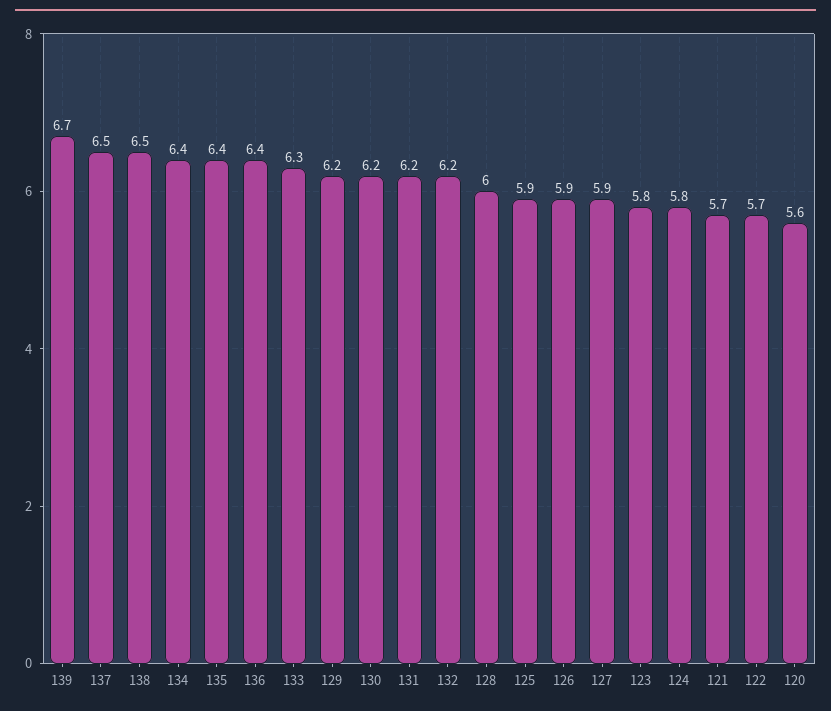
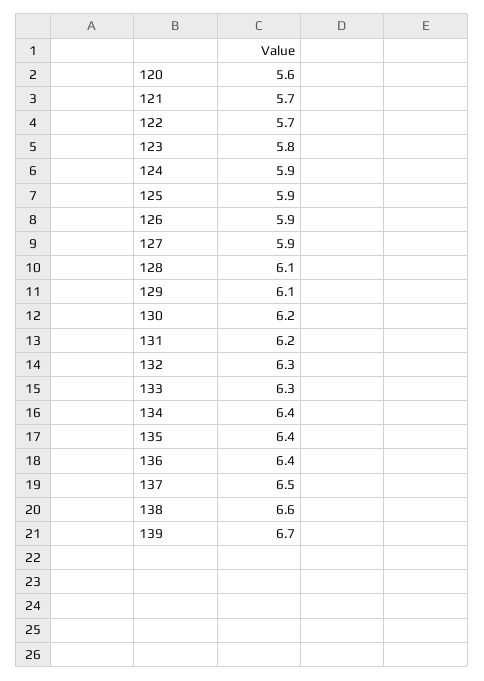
  {
    "139": 6.7,
    "137": 6.5,
-   "138": 6.5,
+   "138": 6.6,
    "134": 6.4,
    "135": 6.4,
    "136": 6.4,
    "133": 6.3,
-   "129": 6.2,
+   "129": 6.1,
    "130": 6.2,
    "131": 6.2,
-   "132": 6.2,
+   "132": 6.3,
-   "128": 6,
+   "128": 6.1,
    "125": 5.9,
    "126": 5.9,
    "127": 5.9,
    "123": 5.8,
-   "124": 5.8,
+   "124": 5.9,
    "121": 5.7,
    "122": 5.7,
    "120": 5.6
  }

